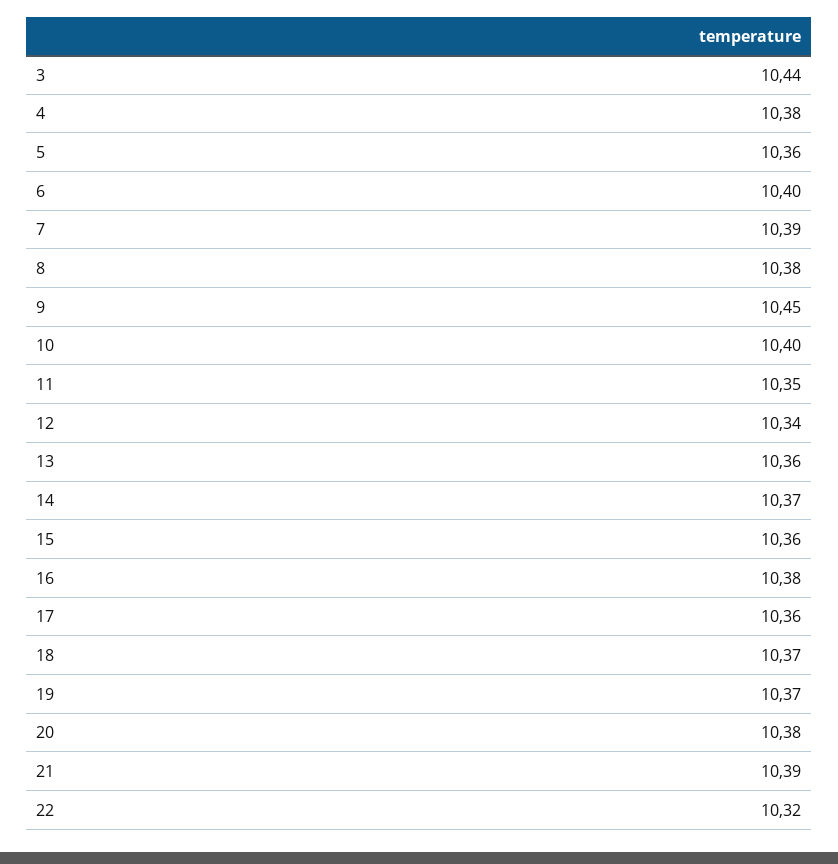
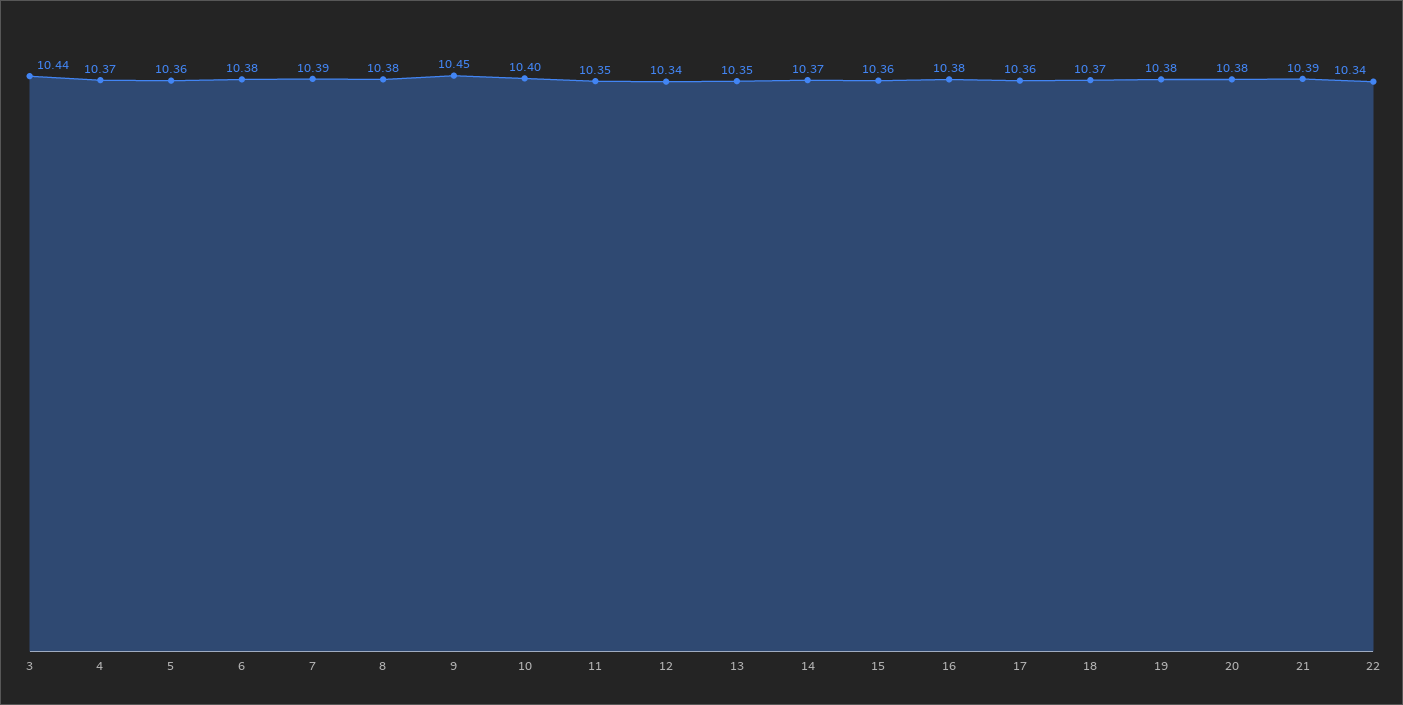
  {
    "3": 10.44,
-   "4": 10.38,
+   "4": 10.37,
    "5": 10.36,
-   "6": 10.4,
+   "6": 10.38,
    "7": 10.39,
    "8": 10.38,
    "9": 10.45,
    "10": 10.4,
    "11": 10.35,
    "12": 10.34,
-   "13": 10.36,
+   "13": 10.35,
    "14": 10.37,
    "15": 10.36,
    "16": 10.38,
    "17": 10.36,
    "18": 10.37,
-   "19": 10.37,
+   "19": 10.38,
    "20": 10.38,
    "21": 10.39,
-   "22": 10.32
+   "22": 10.34
  }

